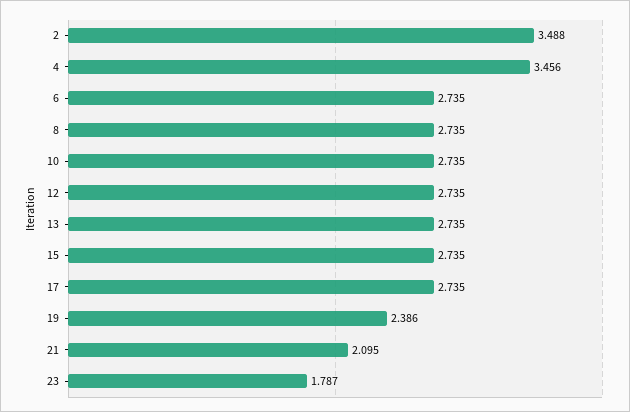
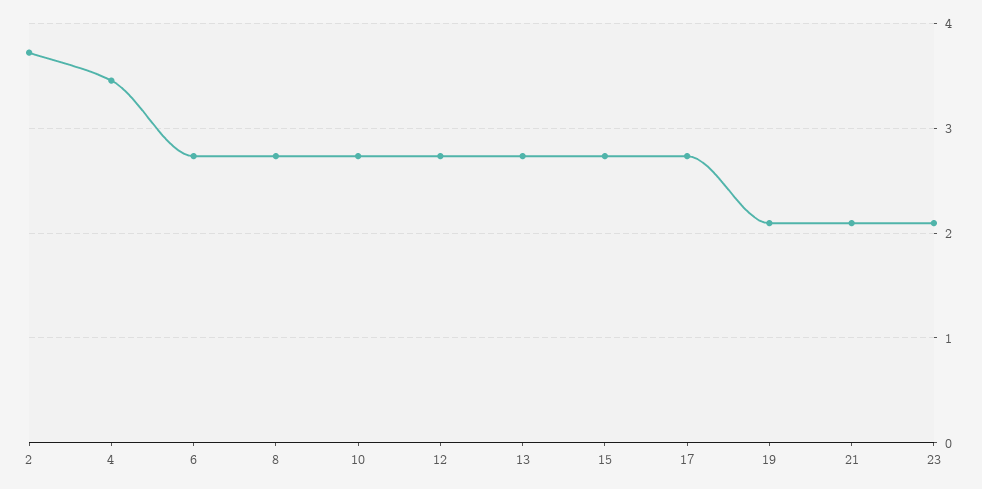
  {
-   "2": 3.488,
+   "2": 3.7,
    "4": 3.456,
    "6": 2.735,
    "8": 2.735,
    "10": 2.735,
    "12": 2.735,
    "13": 2.735,
    "15": 2.735,
    "17": 2.735,
-   "19": 2.386,
+   "19": 2.1,
    "21": 2.095,
-   "23": 1.787
+   "23": 2.1
  }

